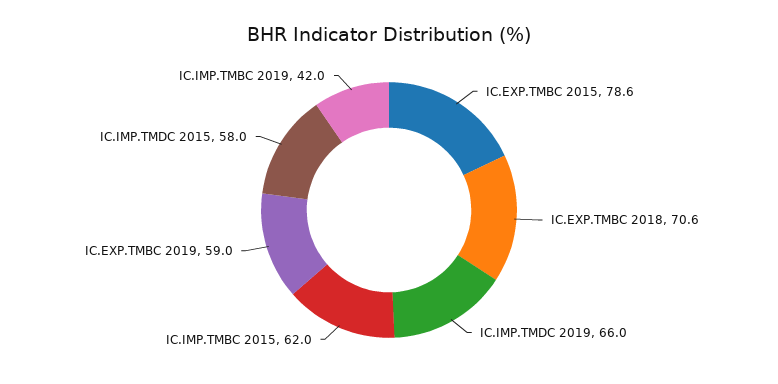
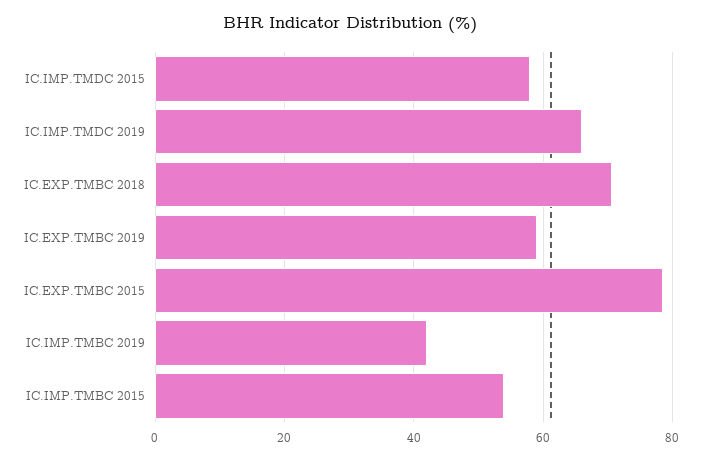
  {
    "IC.EXP.TMBC 2015": 78.6,
    "IC.EXP.TMBC 2018": 70.6,
    "IC.IMP.TMDC 2019": 66,
-   "IC.IMP.TMBC 2015": 62,
+   "IC.IMP.TMBC 2015": 54,
    "IC.EXP.TMBC 2019": 59,
    "IC.IMP.TMDC 2015": 58,
    "IC.IMP.TMBC 2019": 42
  }

